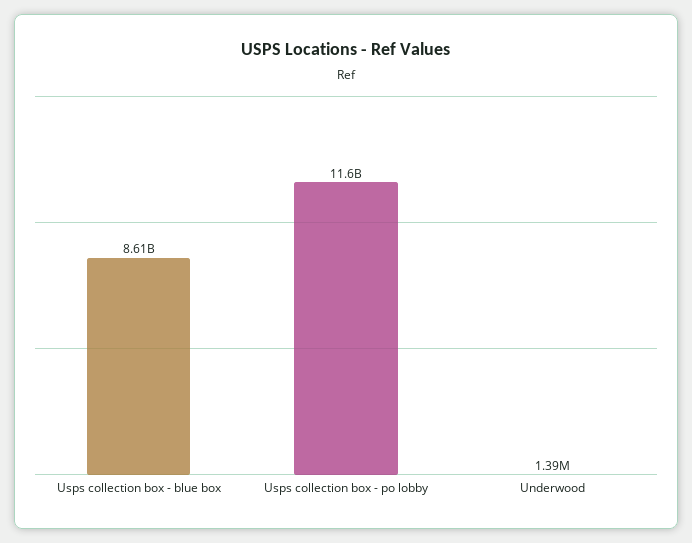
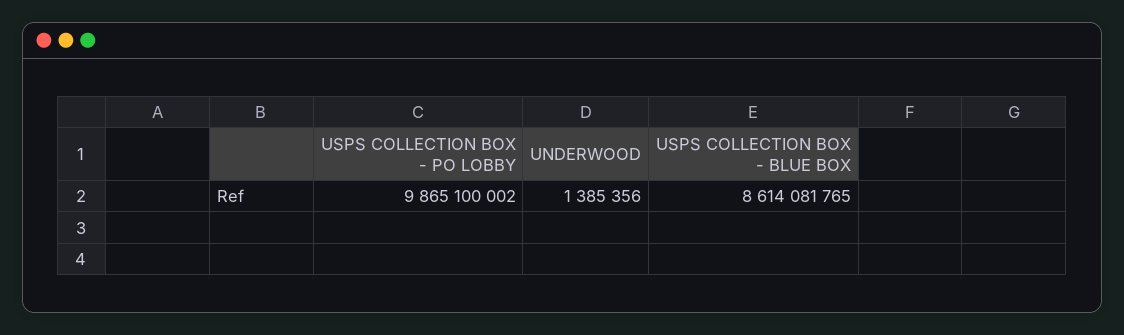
  {
    "Usps collection box - blue box": 8614081765,
-   "Usps collection box - po lobby": 11600000000,
+   "Usps collection box - po lobby": 9865100002,
    "Underwood": 1385356
  }

